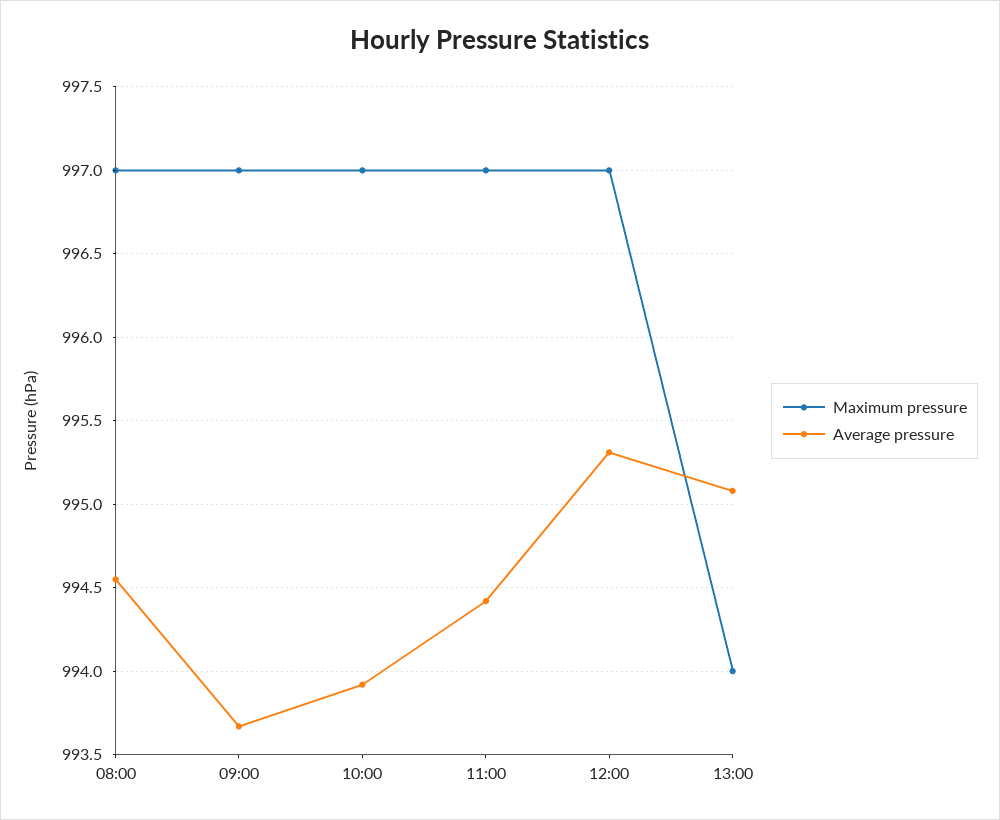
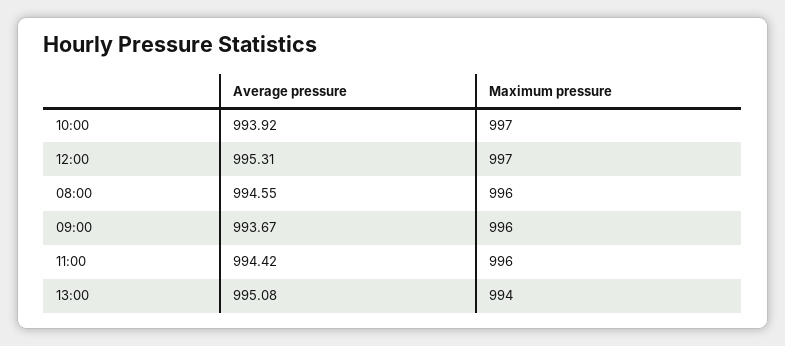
  {
    "Maximum pressure": {
-     "08:00": 997,
+     "08:00": 996,
-     "09:00": 997,
+     "09:00": 996,
      "10:00": 997,
-     "11:00": 997,
+     "11:00": 996,
      "12:00": 997,
      "13:00": 994
    },
    "Average pressure": {
      "08:00": 994.55,
      "09:00": 993.67,
      "10:00": 993.92,
      "11:00": 994.42,
      "12:00": 995.31,
      "13:00": 995.08
    }
  }

